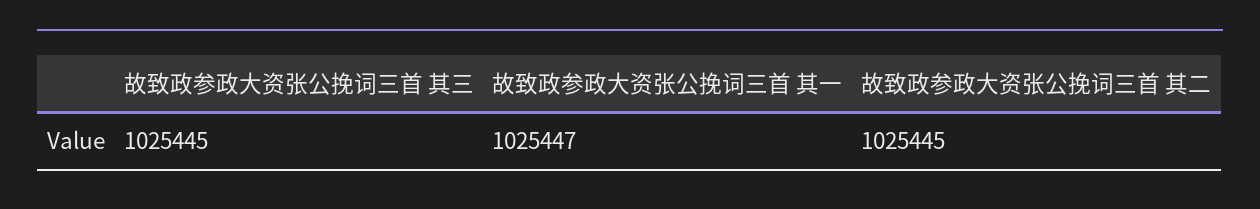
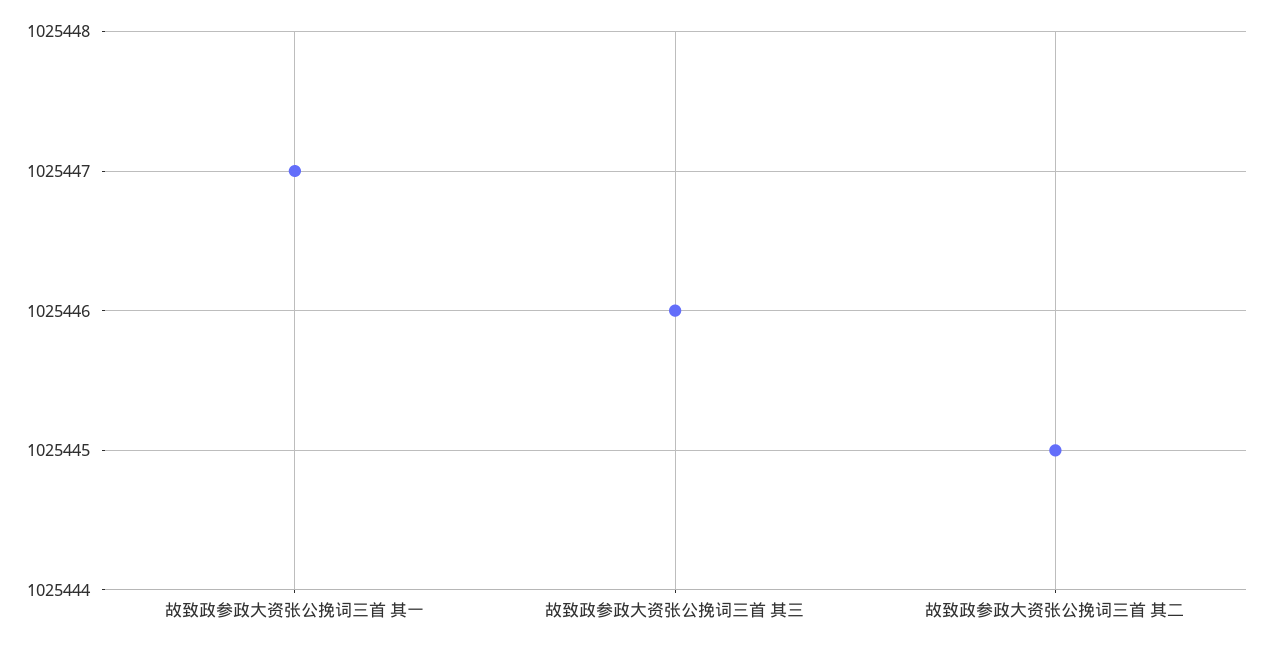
  {
-   "故致政参政大资张公挽词三首 其三": 1025445,
+   "故致政参政大资张公挽词三首 其三": 1025446,
    "故致政参政大资张公挽词三首 其一": 1025447,
    "故致政参政大资张公挽词三首 其二": 1025445
  }

